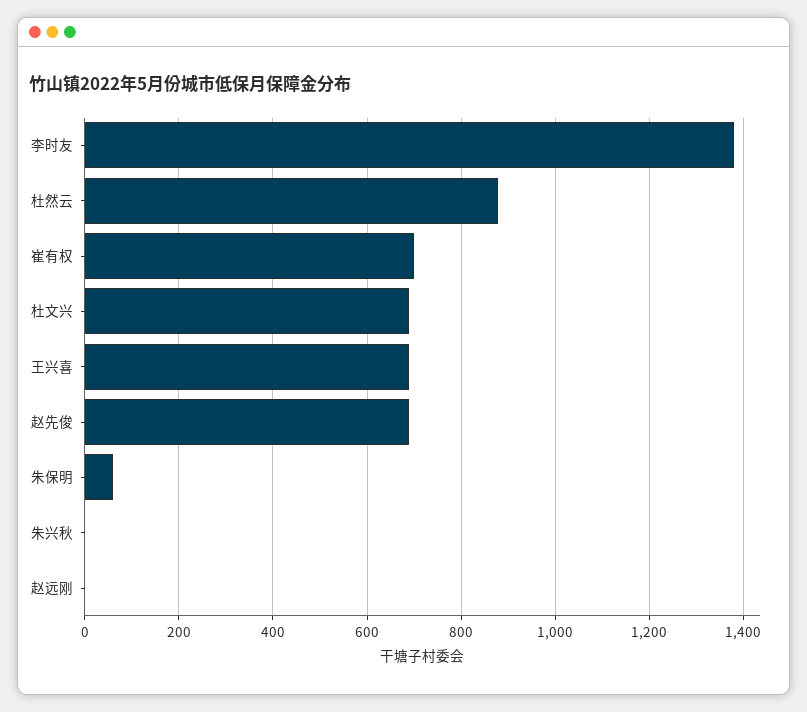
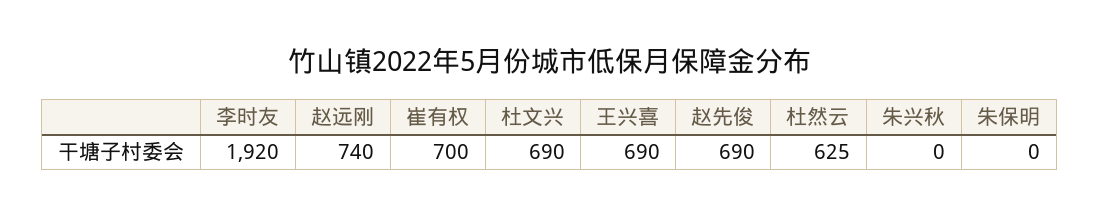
  {
-   "李时友": 1380,
+   "李时友": 1920,
-   "杜然云": 880,
+   "杜然云": 625,
    "崔有权": 700,
    "杜文兴": 690,
    "王兴喜": 690,
    "赵先俊": 690,
-   "朱保明": 60,
+   "朱保明": 0,
    "朱兴秋": 0,
-   "赵远刚": 0
+   "赵远刚": 740
  }

